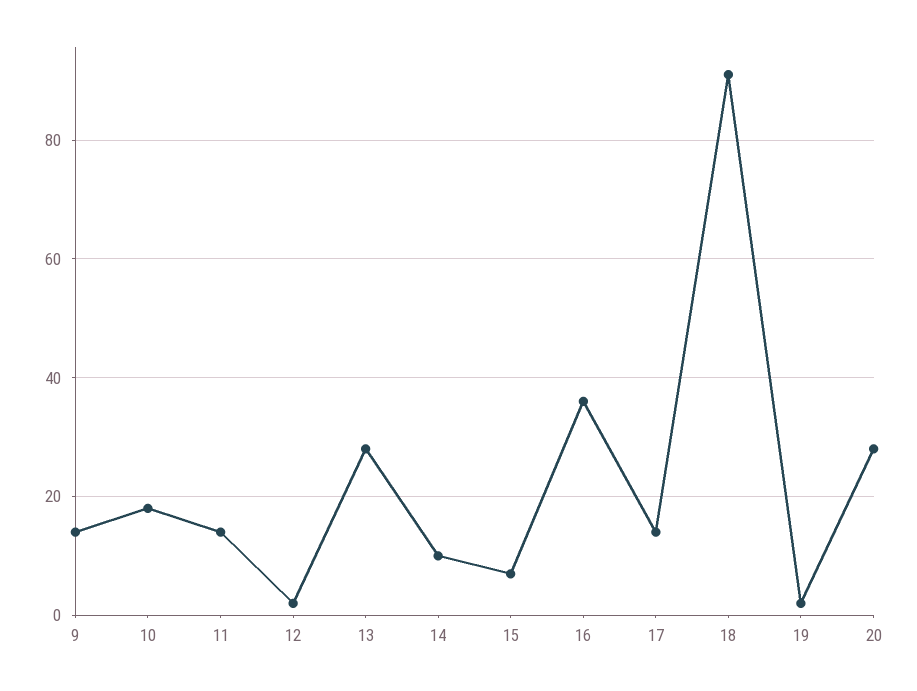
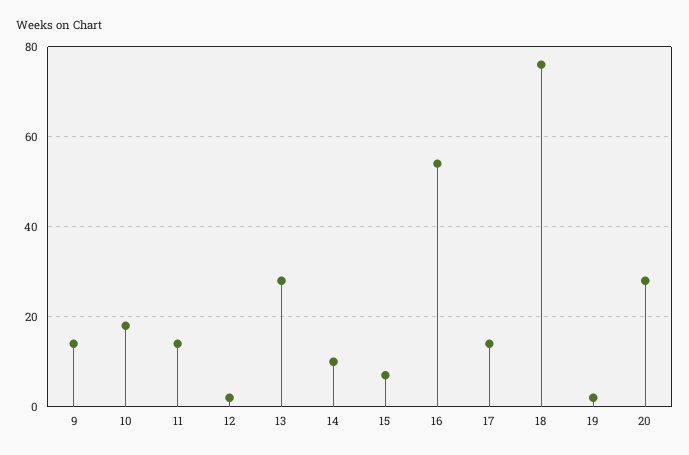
  {
    "9": 15,
    "10": 20,
    "11": 15,
    "12": 0,
    "13": 30,
    "14": 10,
    "15": 5,
-   "16": 35,
+   "16": 55,
    "17": 15,
-   "18": 90,
+   "18": 75,
    "19": 0,
    "20": 30
  }

